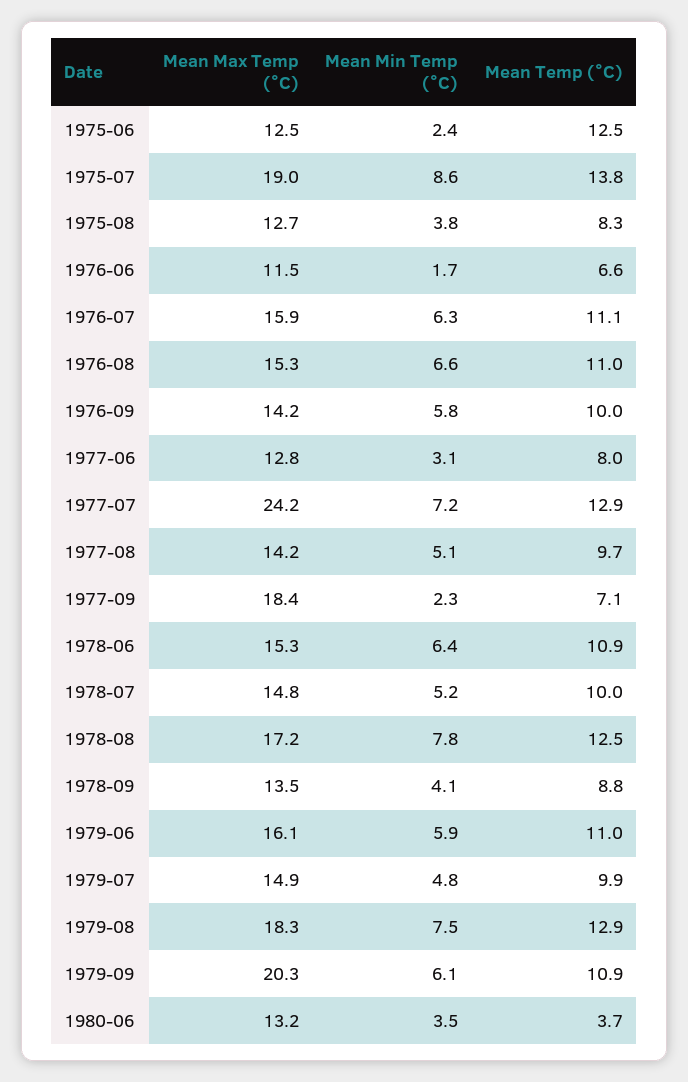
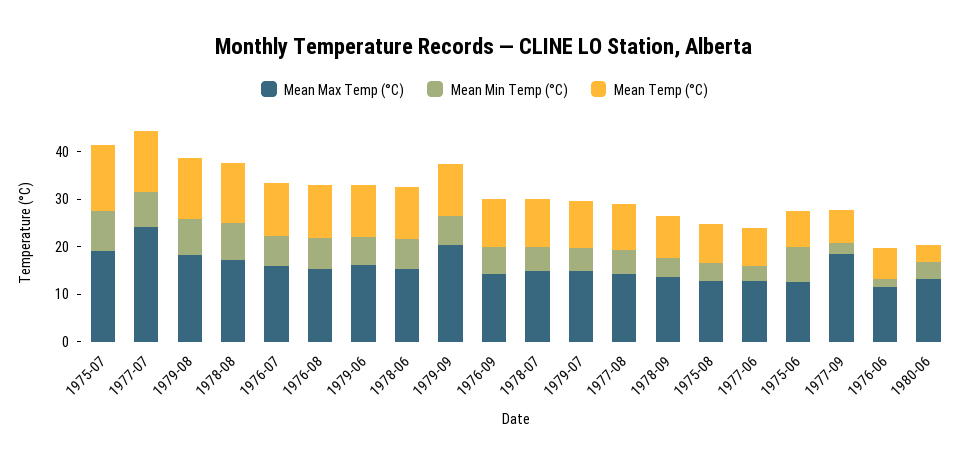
  {
    "Mean Max Temp (°C)": {
      "1975-06": 12.5,
      "1975-07": 19,
      "1975-08": 12.7,
      "1976-06": 11.5,
      "1976-07": 15.9,
      "1976-08": 15.3,
      "1976-09": 14.2,
      "1977-06": 12.8,
      "1977-07": 24.2,
      "1977-08": 14.2,
      "1977-09": 18.4,
      "1978-06": 15.3,
      "1978-07": 14.8,
      "1978-08": 17.2,
      "1978-09": 13.5,
      "1979-06": 16.1,
      "1979-07": 14.9,
      "1979-08": 18.3,
      "1979-09": 20.3,
      "1980-06": 13.2
    },
    "Mean Min Temp (°C)": {
-     "1975-06": 2.4,
+     "1975-06": 8,
      "1975-07": 8.6,
      "1975-08": 3.8,
      "1976-06": 1.7,
      "1976-07": 6.3,
      "1976-08": 6.6,
      "1976-09": 5.8,
      "1977-06": 3.1,
      "1977-07": 7.2,
      "1977-08": 5.1,
      "1977-09": 2.3,
      "1978-06": 6.4,
      "1978-07": 5.2,
      "1978-08": 7.8,
      "1978-09": 4.1,
      "1979-06": 5.9,
      "1979-07": 4.8,
      "1979-08": 7.5,
      "1979-09": 6.1,
      "1980-06": 3.5
    },
    "Mean Temp (°C)": {
-     "1975-06": 12.5,
+     "1975-06": 8,
      "1975-07": 13.8,
      "1975-08": 8.3,
      "1976-06": 6.6,
      "1976-07": 11.1,
      "1976-08": 11,
      "1976-09": 10,
      "1977-06": 8,
      "1977-07": 12.9,
      "1977-08": 9.7,
      "1977-09": 7.1,
      "1978-06": 10.9,
      "1978-07": 10,
      "1978-08": 12.5,
      "1978-09": 8.8,
      "1979-06": 11,
      "1979-07": 9.9,
      "1979-08": 12.9,
      "1979-09": 10.9,
      "1980-06": 3.7
    }
  }

